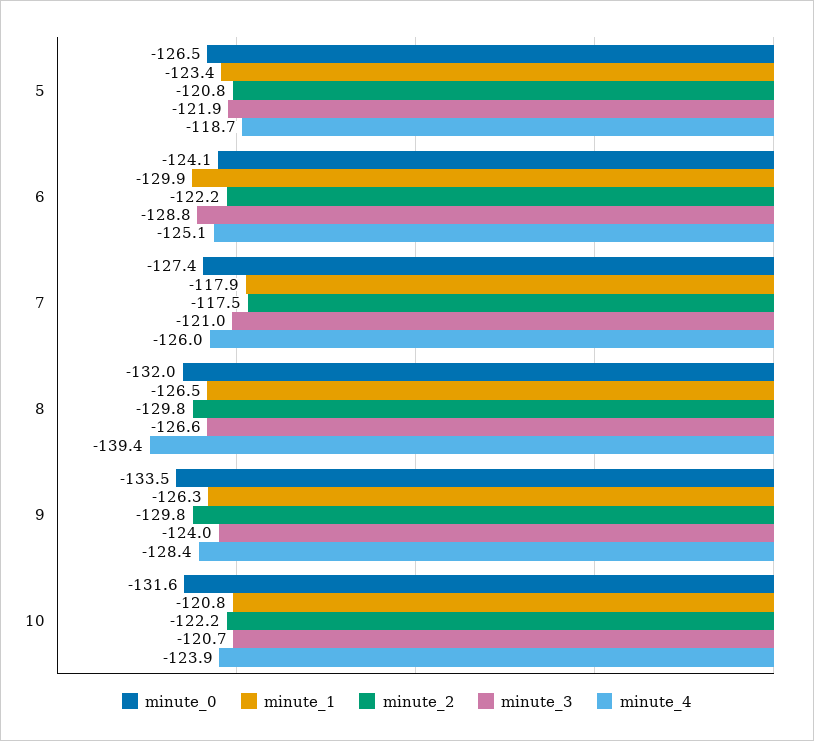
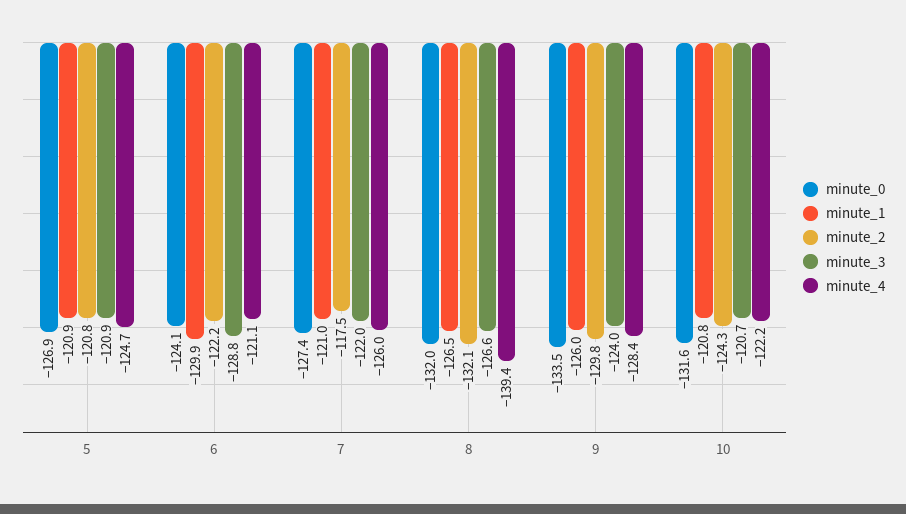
  {
    "minute_0": {
-     "5": -126.5,
+     "5": -126.9,
      "6": -124.1,
      "7": -127.4,
      "8": -132,
      "9": -133.5,
      "10": -131.6
    },
    "minute_1": {
-     "5": -123.4,
+     "5": -120.9,
      "6": -129.9,
-     "7": -117.9,
+     "7": -121,
      "8": -126.5,
-     "9": -126.3,
+     "9": -126,
      "10": -120.8
    },
    "minute_2": {
      "5": -120.8,
      "6": -122.2,
      "7": -117.5,
-     "8": -129.8,
+     "8": -132.1,
      "9": -129.8,
-     "10": -122.2
+     "10": -124.3
    },
    "minute_3": {
-     "5": -121.9,
+     "5": -120.9,
      "6": -128.8,
-     "7": -121,
+     "7": -122,
      "8": -126.6,
      "9": -124,
      "10": -120.7
    },
    "minute_4": {
-     "5": -118.7,
+     "5": -124.7,
-     "6": -125.1,
+     "6": -121.1,
      "7": -126,
      "8": -139.4,
      "9": -128.4,
-     "10": -123.9
+     "10": -122.2
    }
  }

